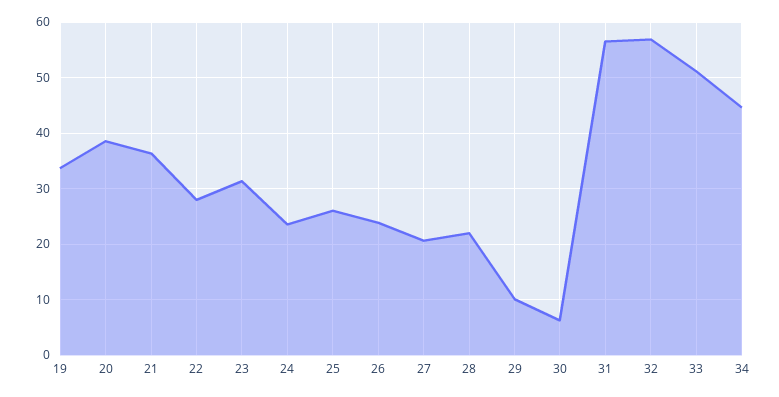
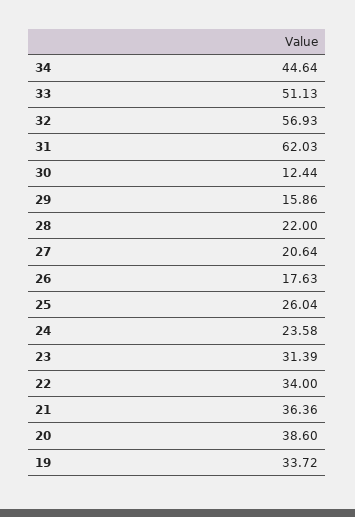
  {
    "19": 33.72,
    "20": 38.6,
    "21": 36.36,
-   "22": 28,
+   "22": 34,
    "23": 31.39,
    "24": 23.58,
    "25": 26.04,
-   "26": 24,
+   "26": 17.63,
    "27": 20.64,
    "28": 22,
-   "29": 10,
+   "29": 15.86,
-   "30": 6,
+   "30": 12.44,
-   "31": 56,
+   "31": 62.03,
    "32": 56.93,
    "33": 51.13,
    "34": 44.64
  }

